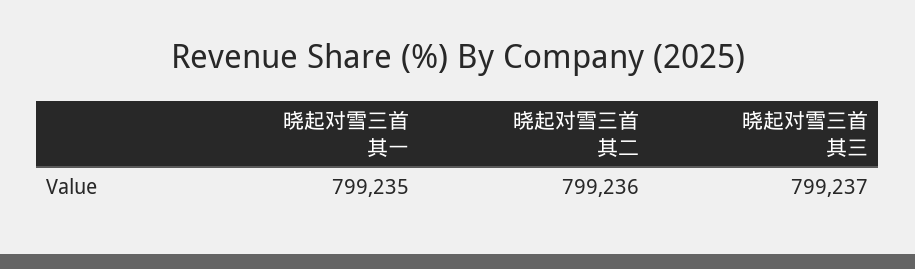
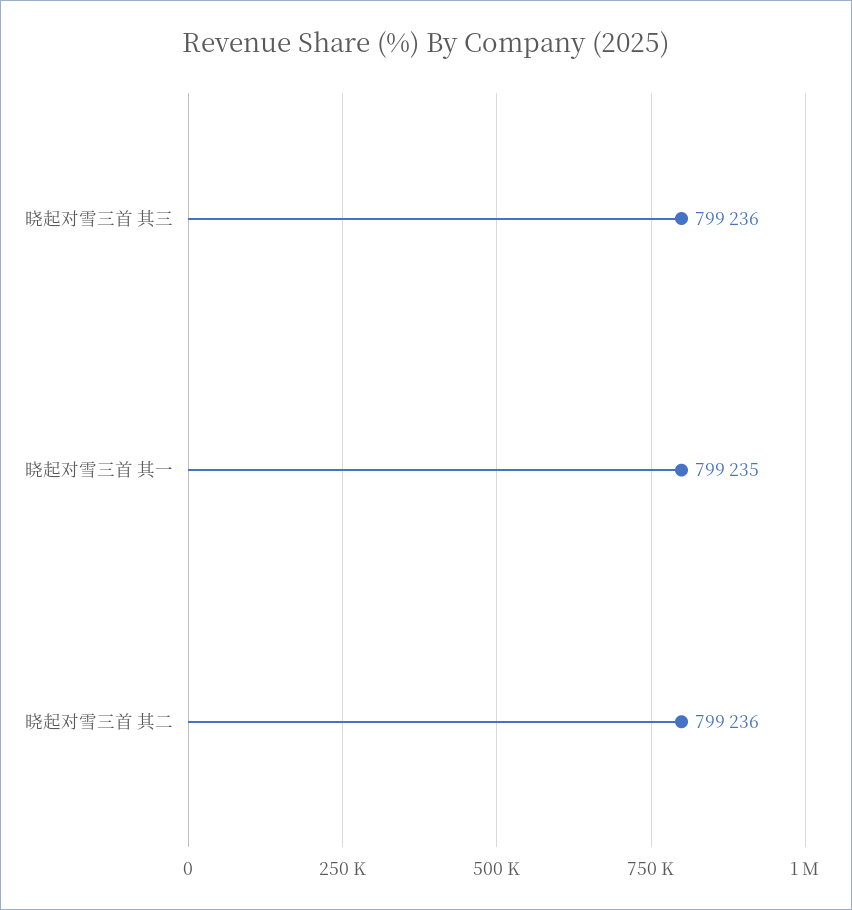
  {
    "晓起对雪三首 其一": 799235,
    "晓起对雪三首 其二": 799236,
-   "晓起对雪三首 其三": 799237
+   "晓起对雪三首 其三": 799236
  }

